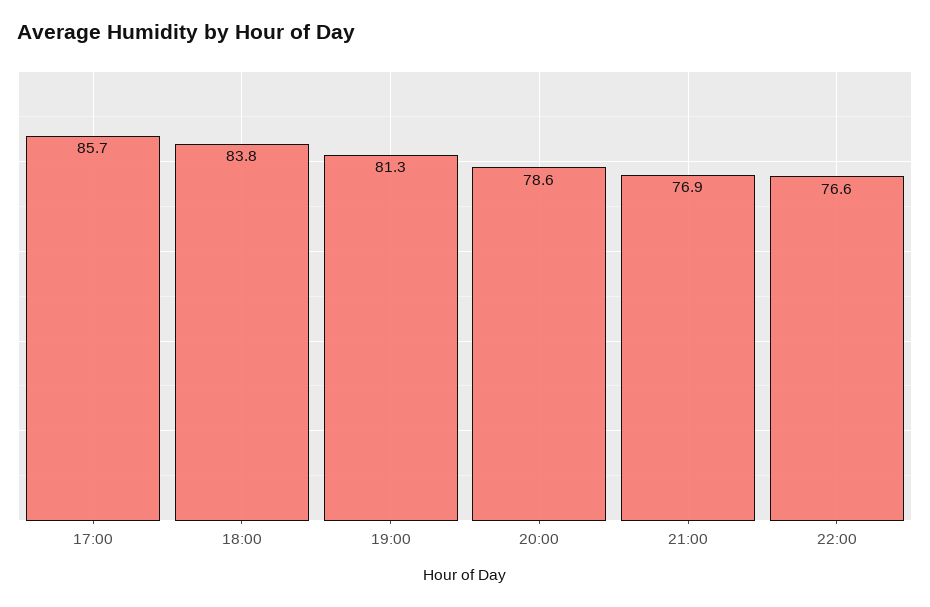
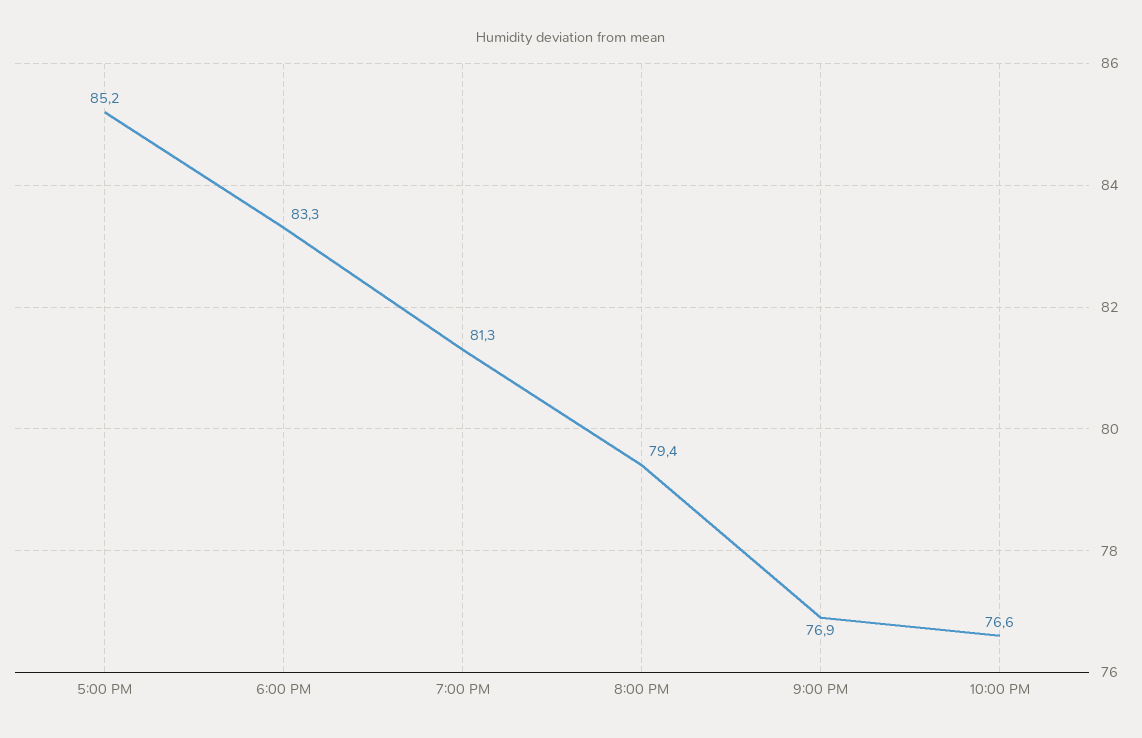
  {
-   "17:00": 85.7,
+   "17:00": 85.2,
-   "18:00": 83.8,
+   "18:00": 83.3,
    "19:00": 81.3,
-   "20:00": 78.6,
+   "20:00": 79.4,
    "21:00": 76.9,
    "22:00": 76.6
  }

